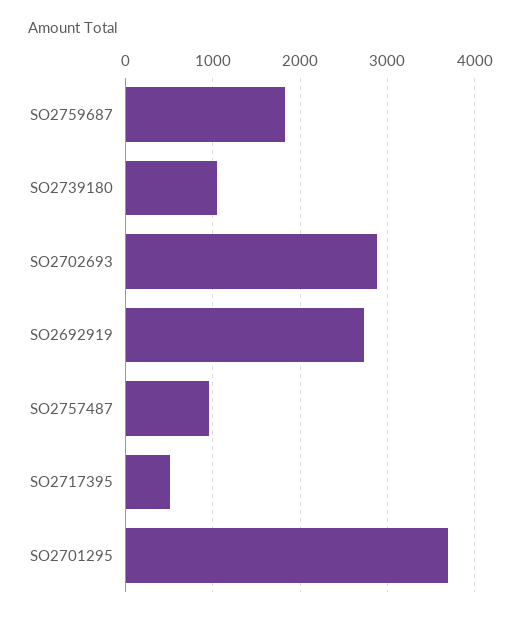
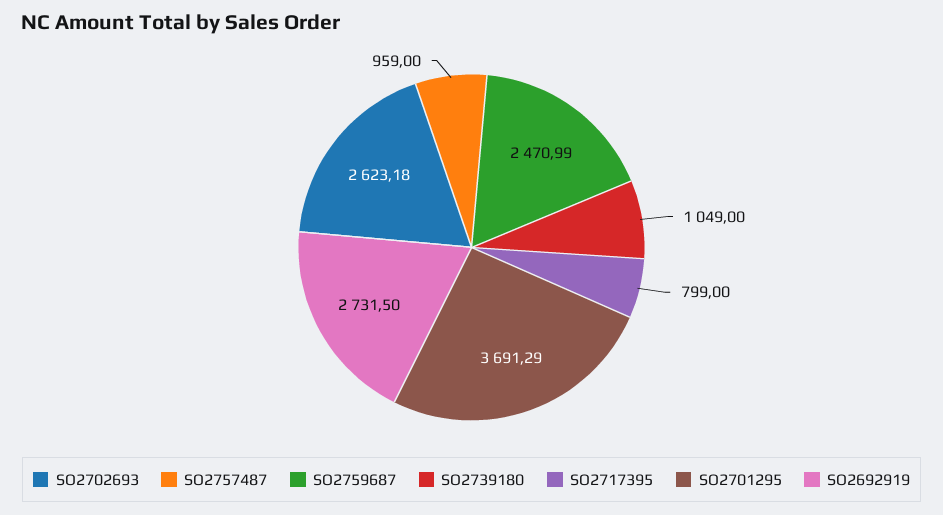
  {
-   "SO2759687": 1800,
+   "SO2759687": 2470.99,
    "SO2739180": 1049,
-   "SO2702693": 2900,
+   "SO2702693": 2623.18,
    "SO2692919": 2731.5,
    "SO2757487": 959,
-   "SO2717395": 500,
+   "SO2717395": 799,
    "SO2701295": 3691.29
  }

